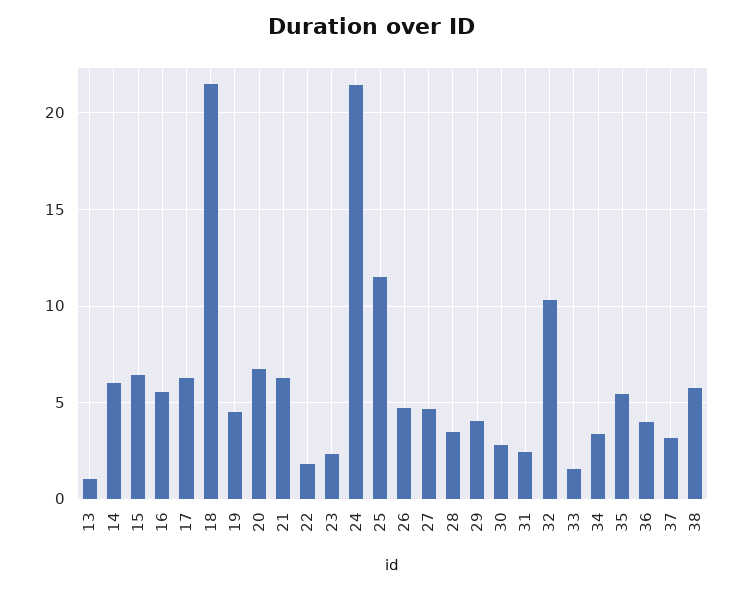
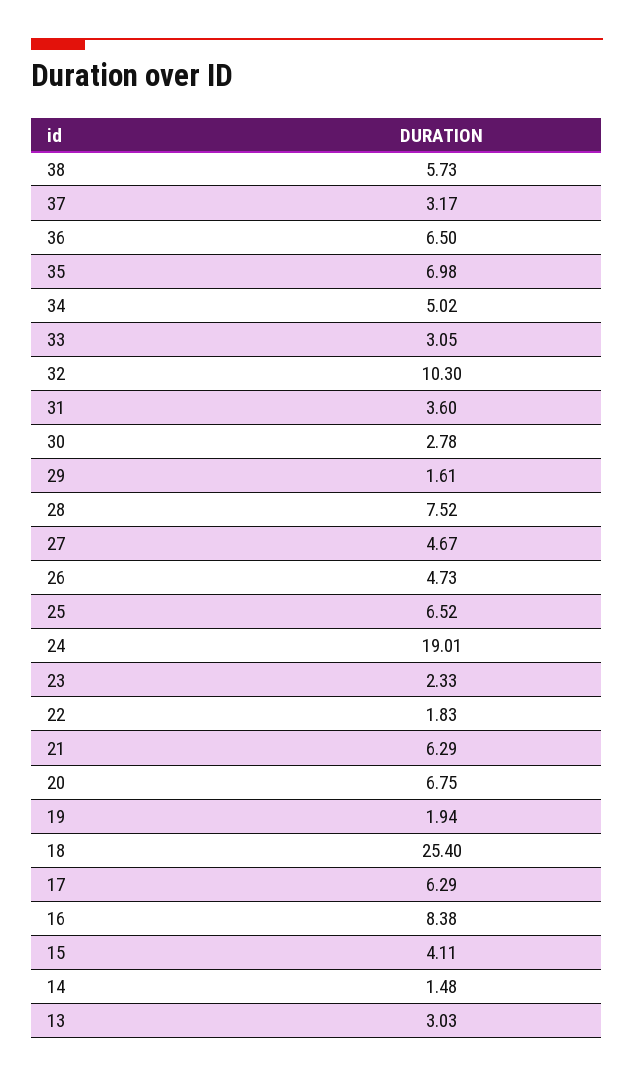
  {
-   "13": 1,
+   "13": 3.03,
-   "14": 6,
+   "14": 1.48,
-   "15": 6.5,
+   "15": 4.11,
-   "16": 5.5,
+   "16": 8.38,
    "17": 6.29,
-   "18": 21.5,
+   "18": 25.4,
-   "19": 4.5,
+   "19": 1.94,
    "20": 6.75,
    "21": 6.29,
    "22": 1.83,
    "23": 2.33,
-   "24": 21.5,
+   "24": 19.01,
-   "25": 11.5,
+   "25": 6.52,
    "26": 4.73,
    "27": 4.67,
-   "28": 3.5,
+   "28": 7.52,
-   "29": 4,
+   "29": 1.61,
    "30": 2.78,
-   "31": 2.5,
+   "31": 3.6,
    "32": 10.3,
-   "33": 1.5,
+   "33": 3.05,
-   "34": 3.5,
+   "34": 5.02,
-   "35": 5.5,
+   "35": 6.98,
-   "36": 4,
+   "36": 6.5,
    "37": 3.17,
    "38": 5.73
  }

